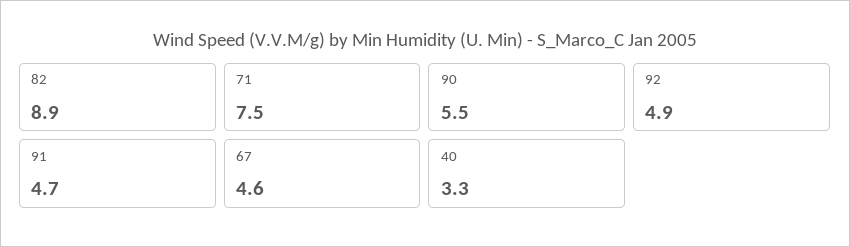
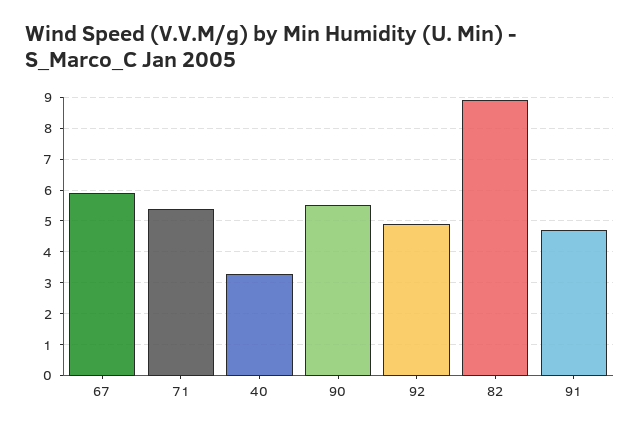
  {
    "82": 8.9,
-   "71": 7.5,
+   "71": 5.5,
    "90": 5.5,
    "92": 4.9,
    "91": 4.7,
-   "67": 4.6,
+   "67": 6,
    "40": 3.3
  }

